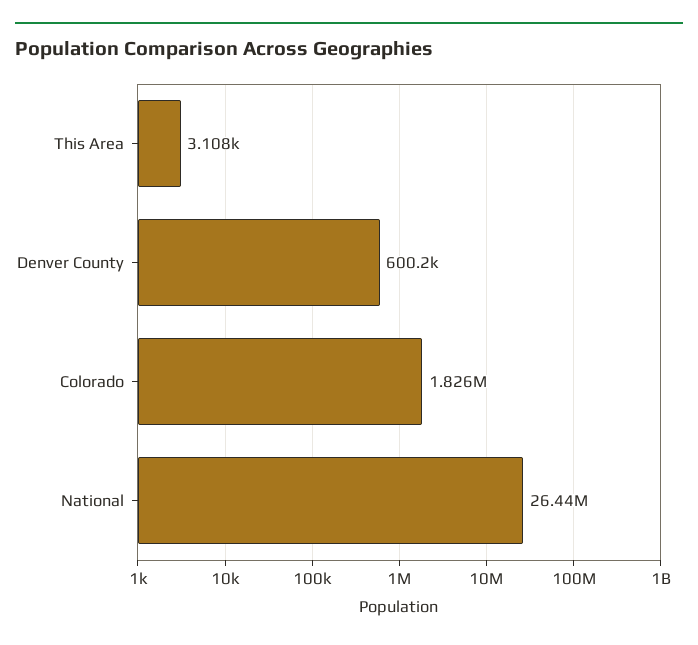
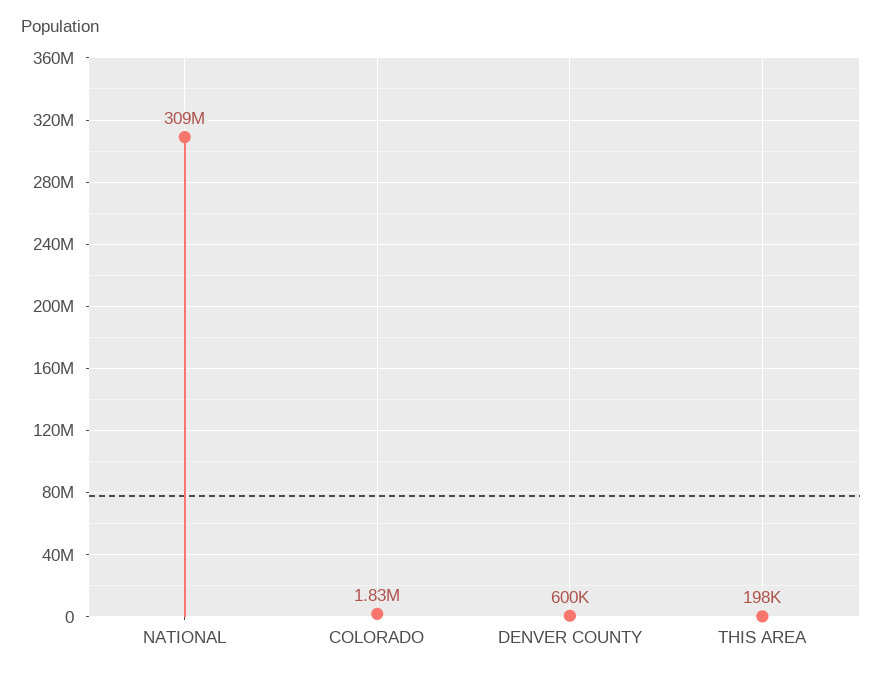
  {
-   "This Area": 3108,
+   "This Area": 198000,
    "Denver County": 600200,
    "Colorado": 1826000,
-   "National": 26440000
+   "National": 309000000
  }

